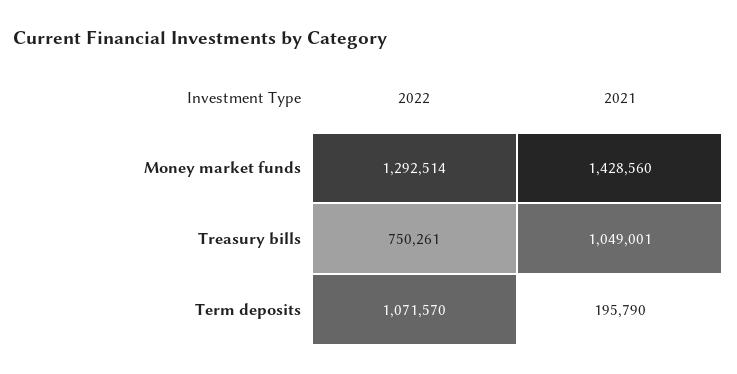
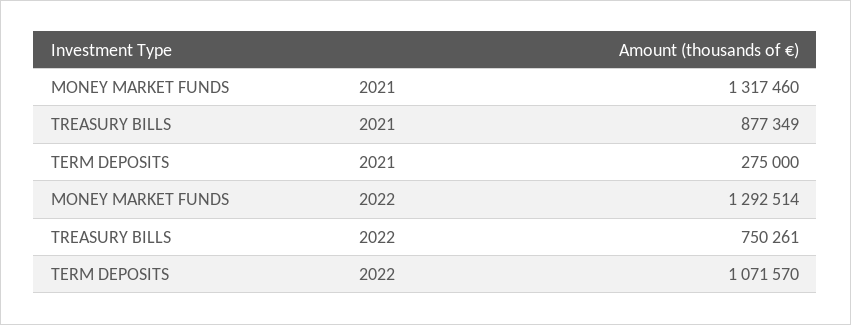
  {
    "2022": {
      "Money market funds": 1292514,
      "Treasury bills": 750261,
      "Term deposits": 1071570
    },
    "2021": {
-     "Money market funds": 1428560,
+     "Money market funds": 1317460,
-     "Treasury bills": 1049001,
+     "Treasury bills": 877349,
-     "Term deposits": 195790
+     "Term deposits": 275000
    }
  }

